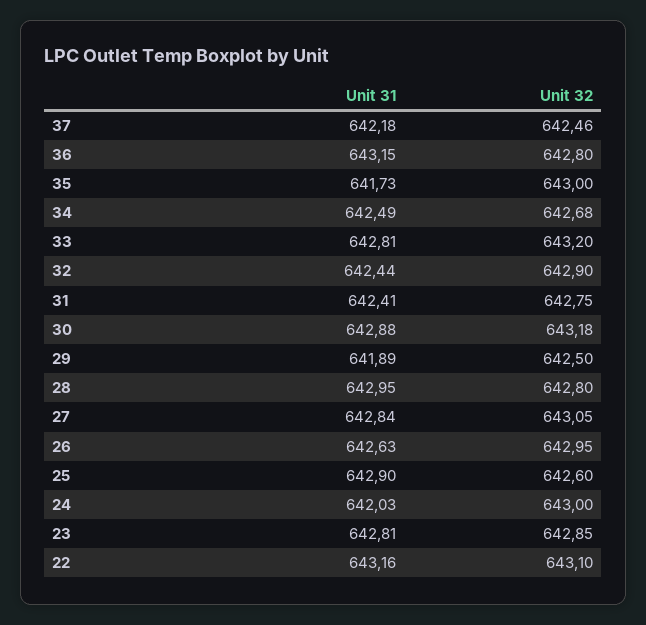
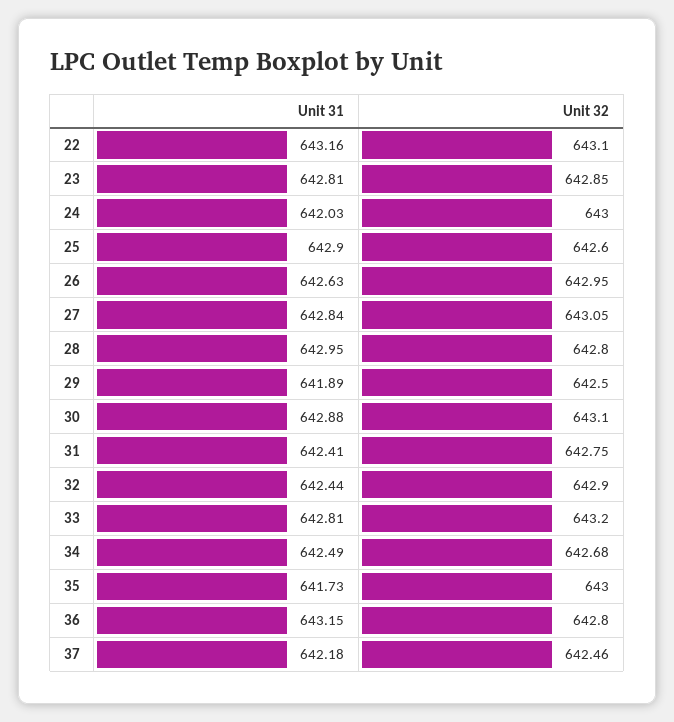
  {
    "Unit 31": {
      "37": 642.18,
      "36": 643.15,
      "35": 641.73,
      "34": 642.49,
      "33": 642.81,
      "32": 642.44,
      "31": 642.41,
      "30": 642.88,
      "29": 641.89,
      "28": 642.95,
      "27": 642.84,
      "26": 642.63,
      "25": 642.9,
      "24": 642.03,
      "23": 642.81,
      "22": 643.16
    },
    "Unit 32": {
      "37": 642.46,
      "36": 642.8,
      "35": 643,
      "34": 642.68,
      "33": 643.2,
      "32": 642.9,
      "31": 642.75,
-     "30": 643.18,
+     "30": 643.1,
      "29": 642.5,
      "28": 642.8,
      "27": 643.05,
      "26": 642.95,
      "25": 642.6,
      "24": 643,
      "23": 642.85,
      "22": 643.1
    }
  }

